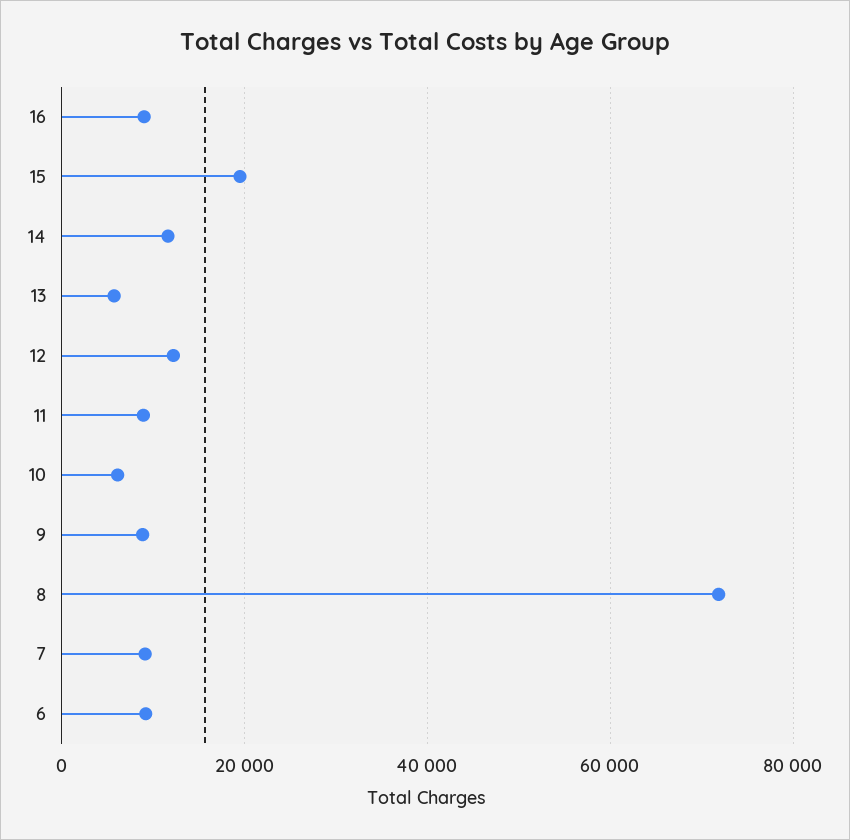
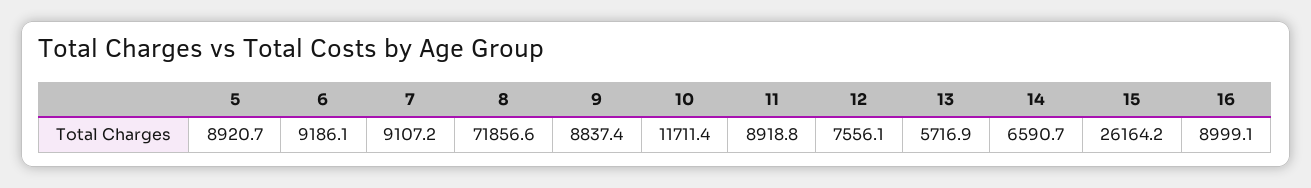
  {
    "16": 8999.1,
-   "15": 20000,
+   "15": 26164.2,
-   "14": 12000,
+   "14": 6590.7,
    "13": 5716.9,
-   "12": 12000,
+   "12": 7556.1,
    "11": 8918.8,
-   "10": 6000,
+   "10": 11711.4,
    "9": 8837.4,
    "8": 71856.6,
    "7": 9107.2,
-   "6": 9186.1
+   "6": 9186.1,
+   "5": 8920.7
  }

